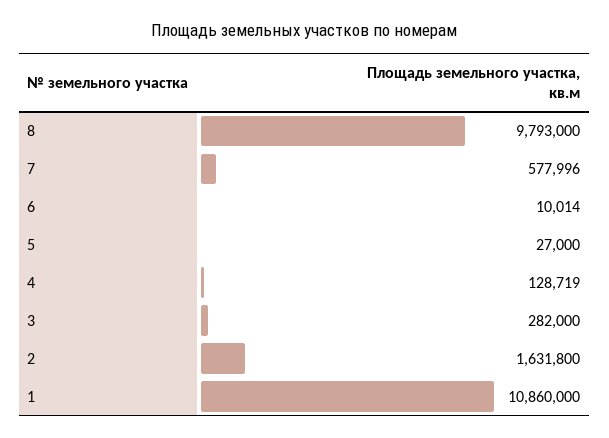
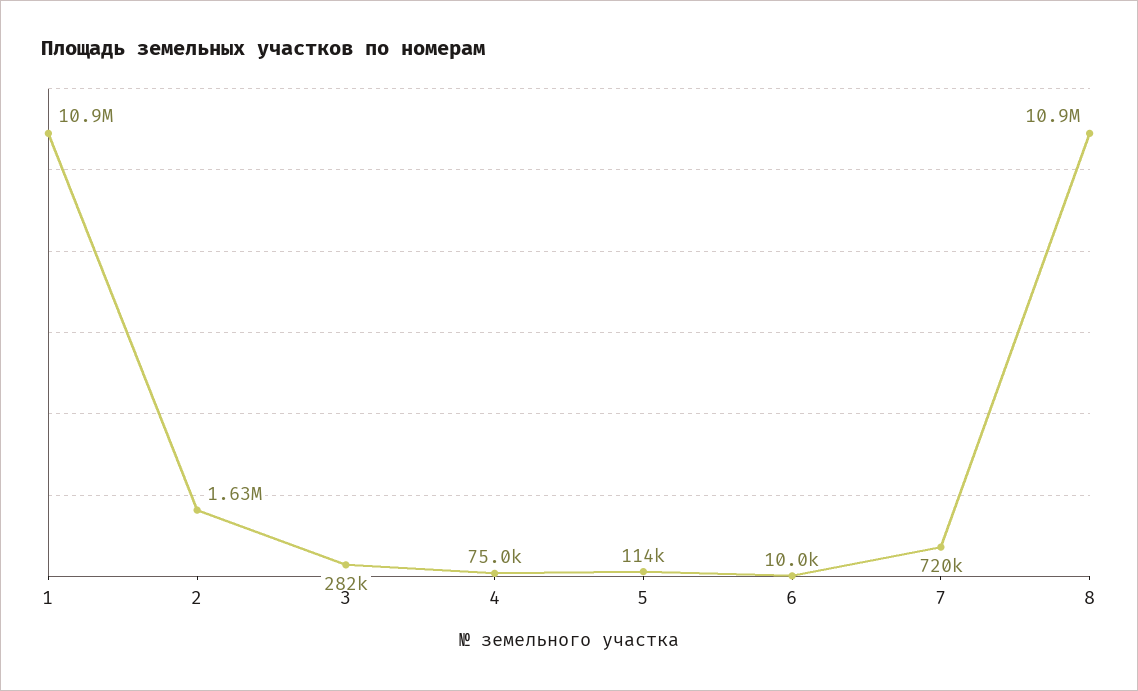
  {
-   "8": 9793000,
+   "8": 10900000,
-   "7": 577996,
+   "7": 720000,
    "6": 10014,
-   "5": 27000,
+   "5": 114000,
-   "4": 128719,
+   "4": 75000,
    "3": 282000,
    "2": 1631800,
    "1": 10860000
  }

